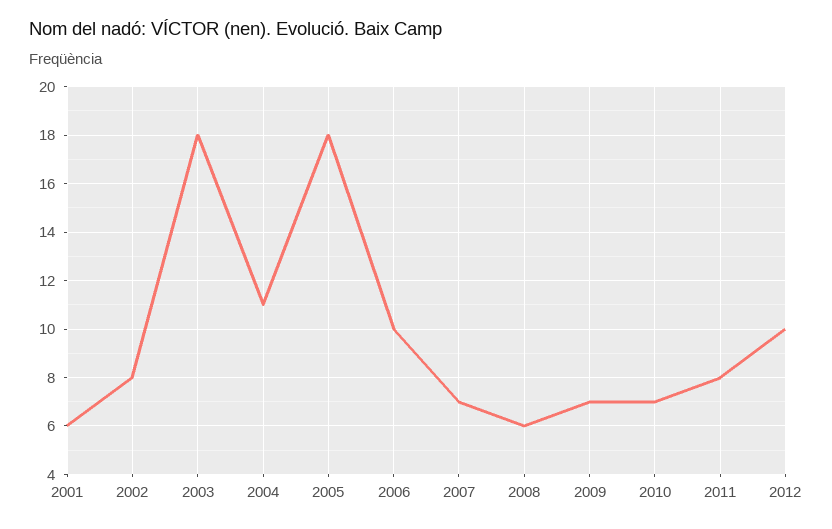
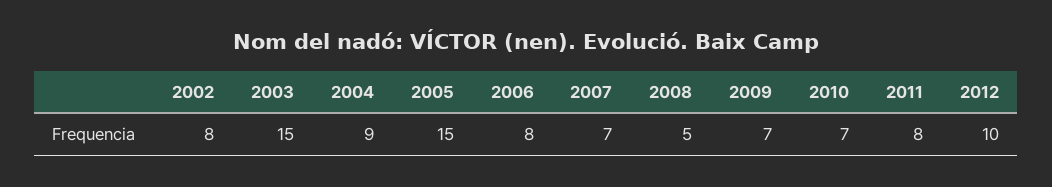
  {
-   "2001": 6,
    "2002": 8,
-   "2003": 18,
+   "2003": 15,
-   "2004": 11,
+   "2004": 9,
-   "2005": 18,
+   "2005": 15,
-   "2006": 10,
+   "2006": 8,
    "2007": 7,
-   "2008": 6,
+   "2008": 5,
    "2009": 7,
    "2010": 7,
    "2011": 8,
    "2012": 10
  }

